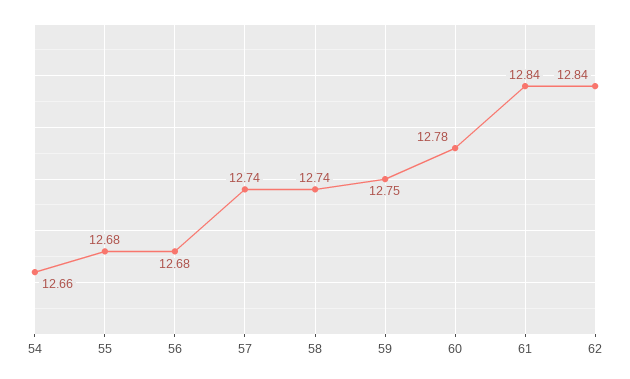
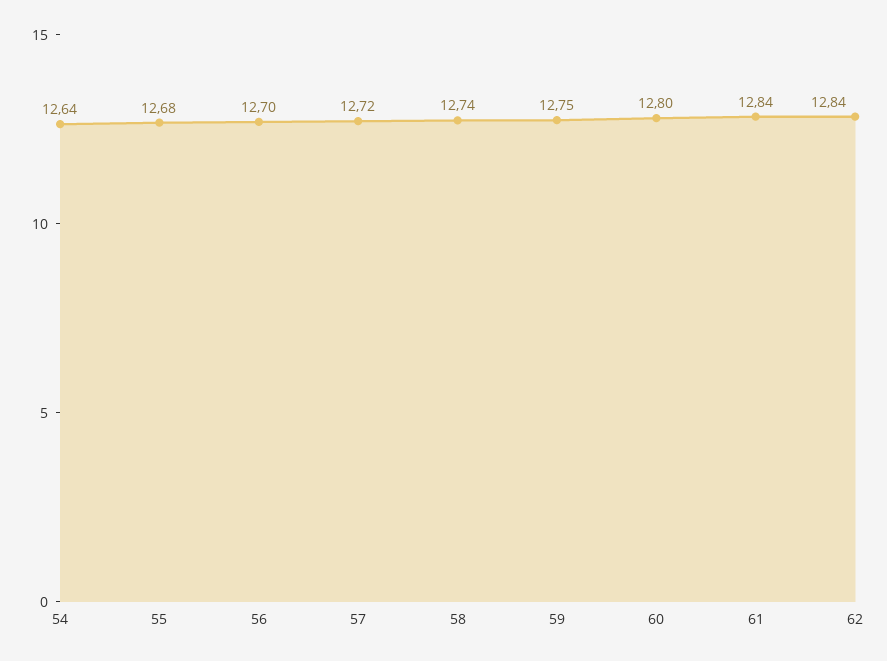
  {
-   "54": 12.66,
+   "54": 12.64,
    "55": 12.68,
-   "56": 12.68,
+   "56": 12.7,
-   "57": 12.74,
+   "57": 12.72,
    "58": 12.74,
    "59": 12.75,
-   "60": 12.78,
+   "60": 12.8,
    "61": 12.84,
    "62": 12.84
  }

